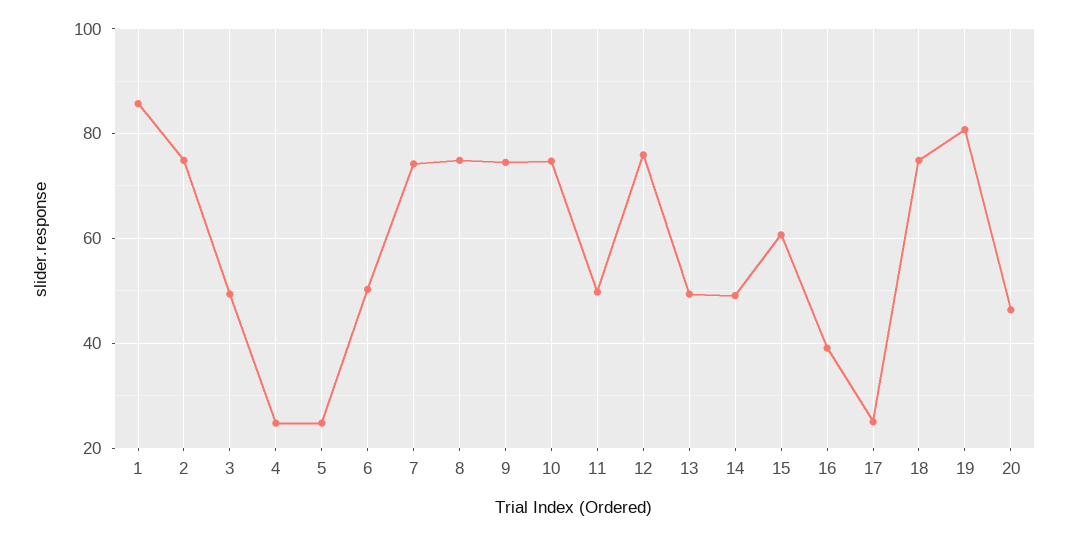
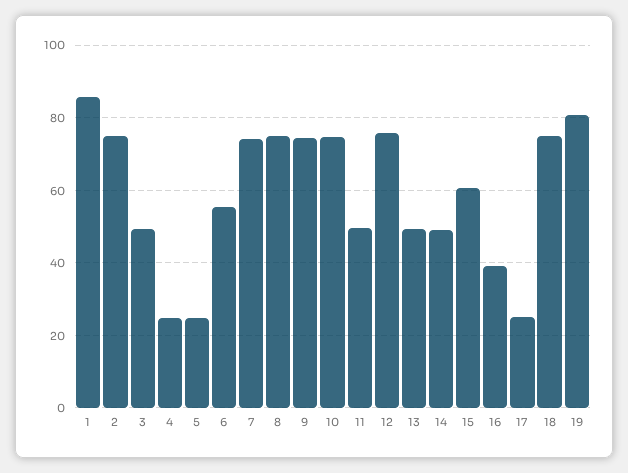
  {
    "1": 86,
    "2": 74,
    "3": 50,
    "4": 24,
    "5": 24,
-   "6": 50,
+   "6": 56,
    "7": 74,
    "8": 74,
    "9": 74,
    "10": 74,
    "11": 50,
    "12": 76,
    "13": 50,
    "14": 50,
    "15": 60,
    "16": 40,
    "17": 26,
    "18": 74,
-   "19": 80,
+   "19": 80
-   "20": 46
  }

